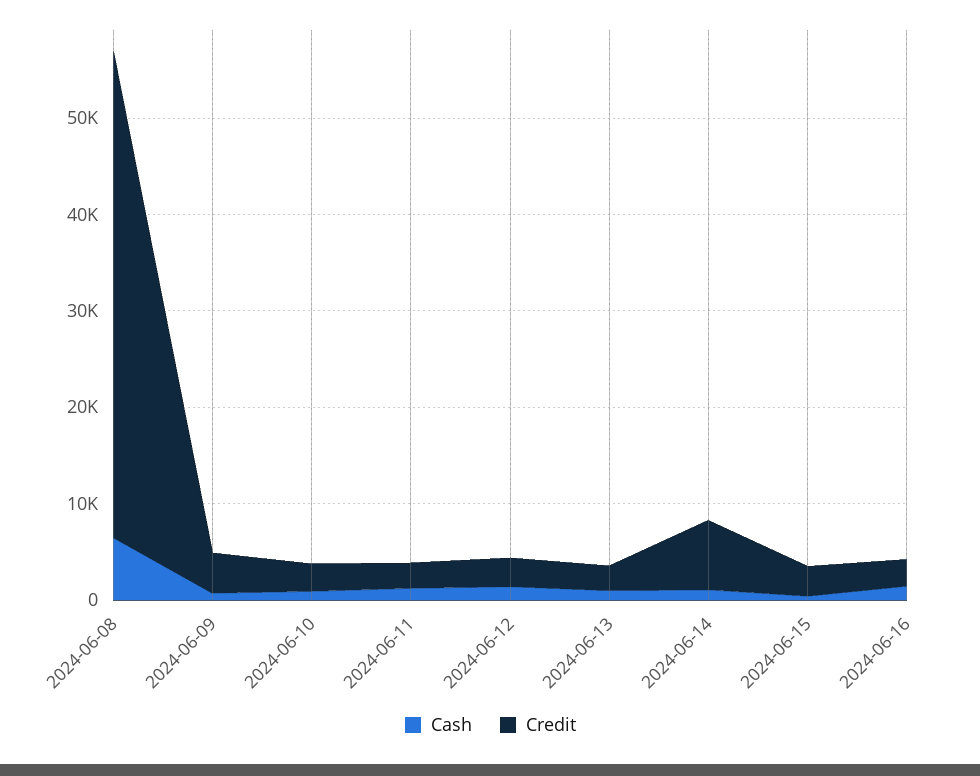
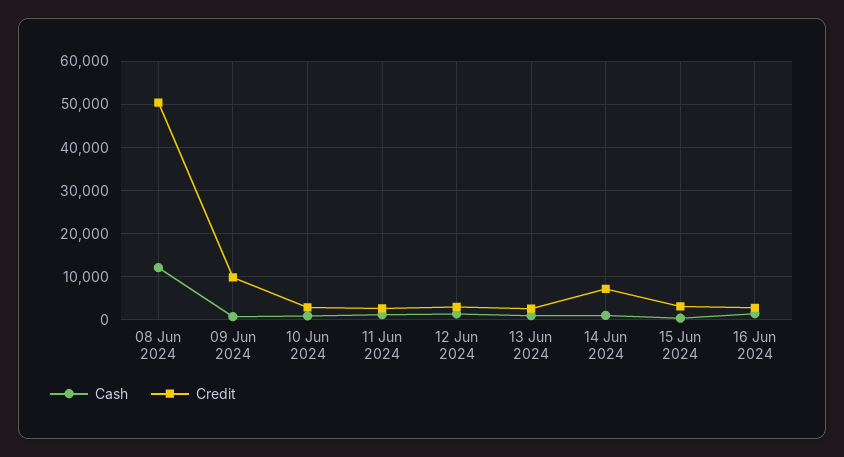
  {
    "Cash": {
-     "2024-06-08": 6000,
+     "2024-06-08": 12000,
      "2024-06-09": 0,
      "2024-06-10": 0,
      "2024-06-11": 2000,
      "2024-06-12": 2000,
      "2024-06-13": 0,
      "2024-06-14": 2000,
      "2024-06-15": 0,
      "2024-06-16": 2000
    },
    "Credit": {
      "2024-06-08": 50000,
-     "2024-06-09": 4000,
+     "2024-06-09": 10000,
      "2024-06-10": 2000,
      "2024-06-11": 2000,
      "2024-06-12": 2000,
      "2024-06-13": 2000,
      "2024-06-14": 8000,
      "2024-06-15": 4000,
      "2024-06-16": 2000
    }
  }

